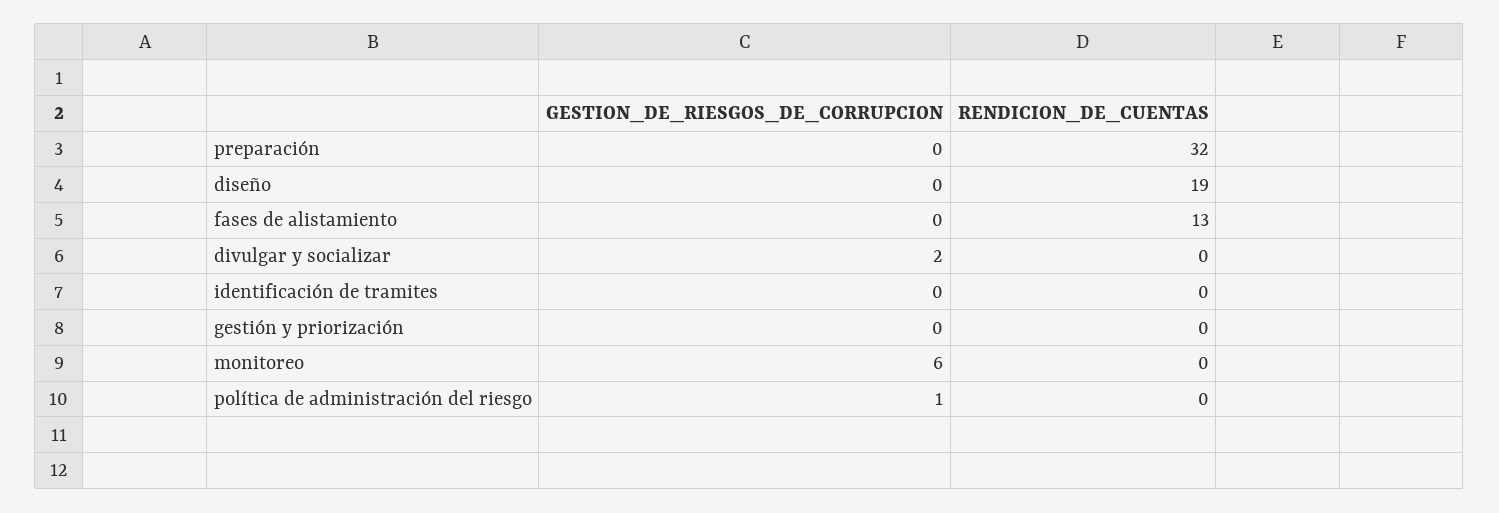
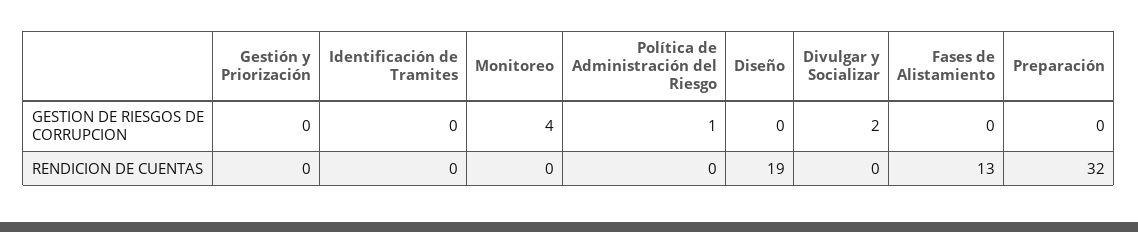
  {
    "GESTION_DE_RIESGOS_DE_CORRUPCION": {
      "preparación": 0,
      "diseño": 0,
      "fases de alistamiento": 0,
      "divulgar y socializar": 2,
      "identificación de tramites": 0,
      "gestión y priorización": 0,
-     "monitoreo": 6,
+     "monitoreo": 4,
      "política de administración del riesgo": 1
    },
    "RENDICION_DE_CUENTAS": {
      "preparación": 32,
      "diseño": 19,
      "fases de alistamiento": 13,
      "divulgar y socializar": 0,
      "identificación de tramites": 0,
      "gestión y priorización": 0,
      "monitoreo": 0,
      "política de administración del riesgo": 0
    }
  }

